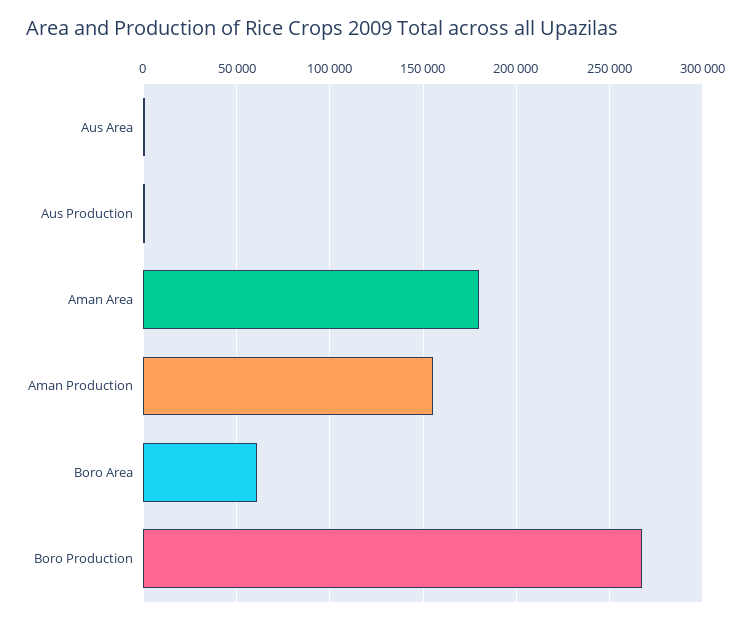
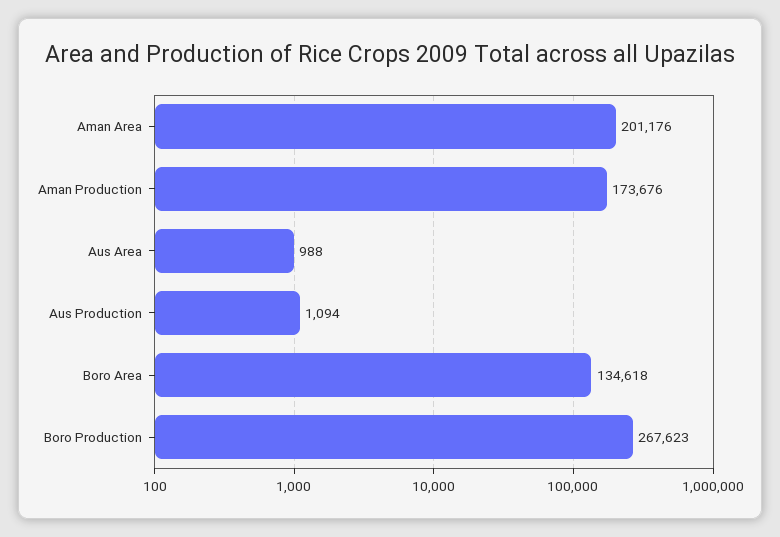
  {
    "Aus Area": 988,
    "Aus Production": 1094,
-   "Aman Area": 180000,
+   "Aman Area": 201176,
-   "Aman Production": 155000,
+   "Aman Production": 173676,
-   "Boro Area": 60000,
+   "Boro Area": 134618,
    "Boro Production": 267623
  }

